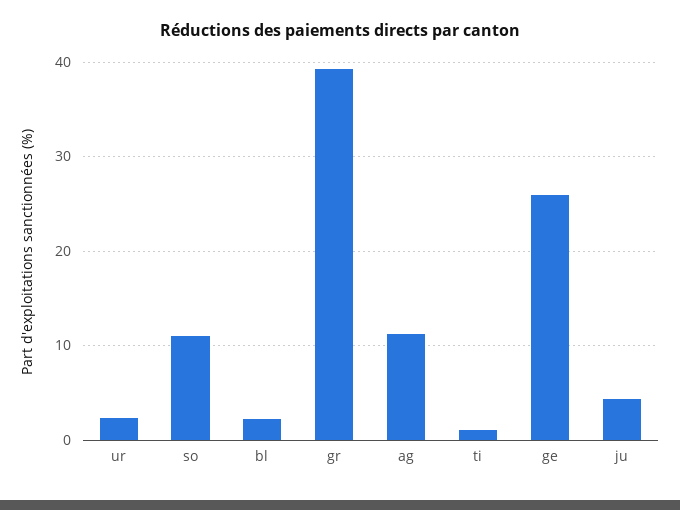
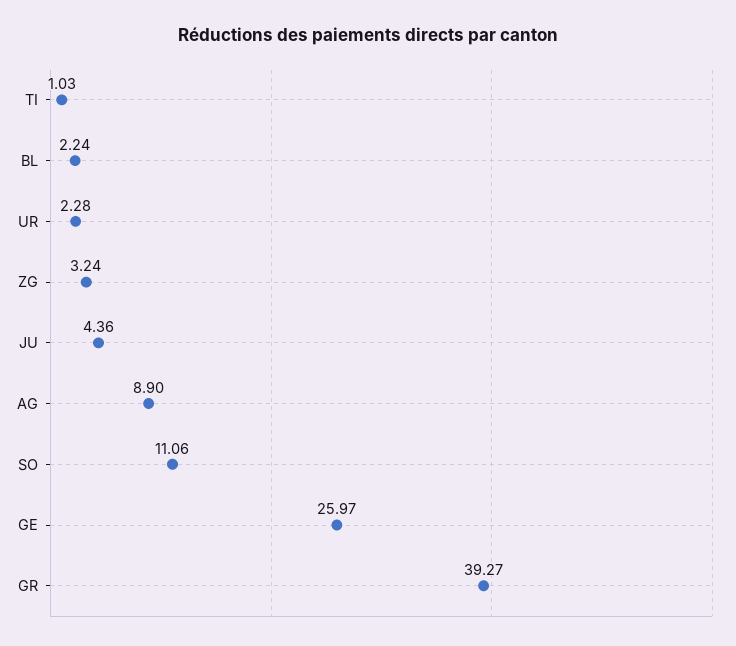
  {
    "ur": 2.28,
    "so": 11.06,
    "bl": 2.24,
    "gr": 39.27,
-   "ag": 11,
+   "ag": 8.9,
    "ti": 1.03,
    "ge": 25.97,
-   "ju": 4.36
+   "ju": 4.36,
+   "ZG": 3.24
  }

